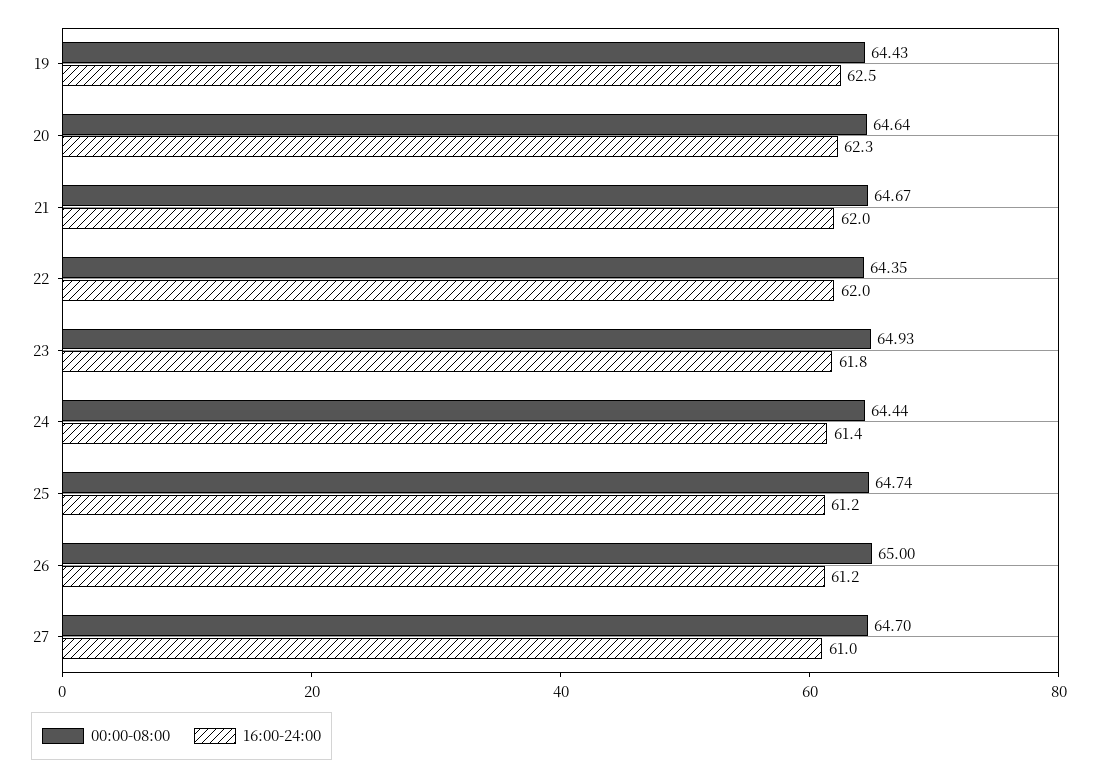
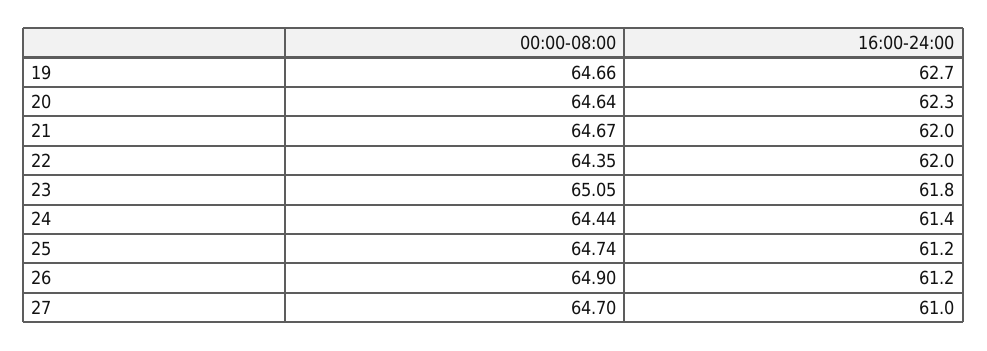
  {
    "00:00-08:00": {
-     "19": 64.43,
+     "19": 64.66,
      "20": 64.64,
      "21": 64.67,
      "22": 64.35,
-     "23": 64.93,
+     "23": 65.05,
      "24": 64.44,
      "25": 64.74,
-     "26": 65,
+     "26": 64.9,
      "27": 64.7
    },
    "16:00-24:00": {
-     "19": 62.5,
+     "19": 62.7,
      "20": 62.3,
      "21": 62,
      "22": 62,
      "23": 61.8,
      "24": 61.4,
      "25": 61.2,
      "26": 61.2,
      "27": 61
    }
  }

